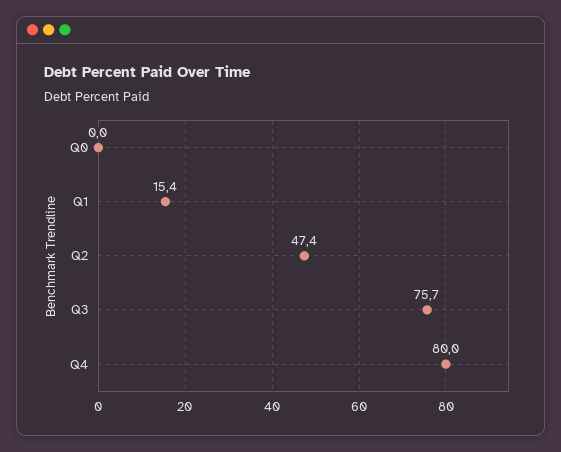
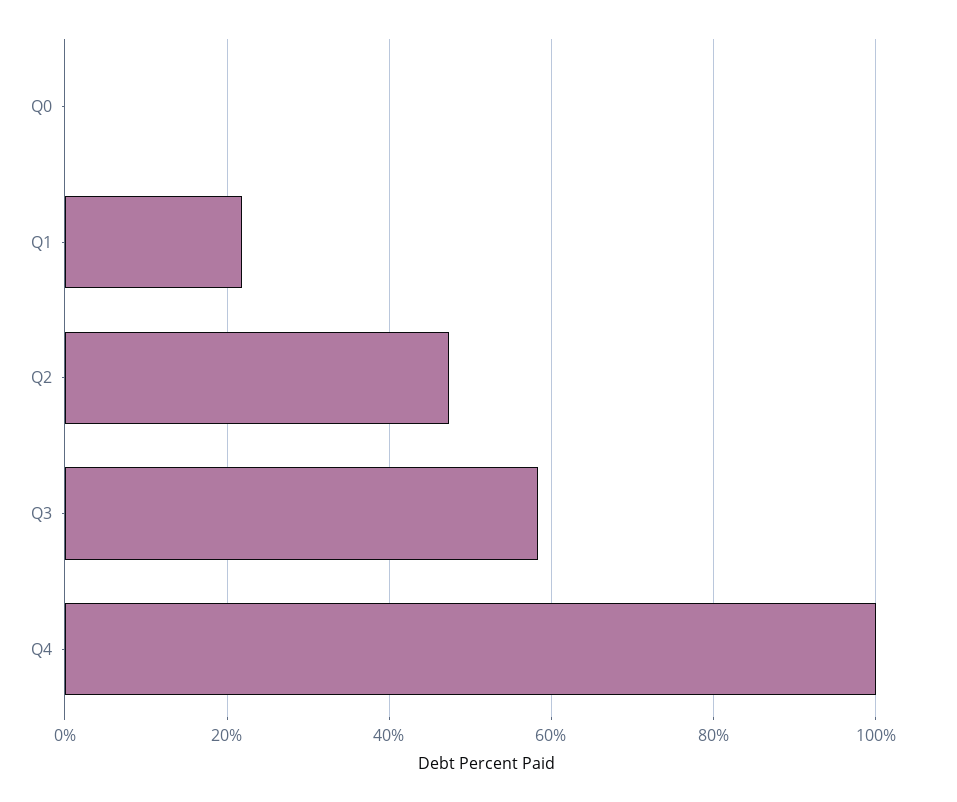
  {
    "Q0": 0,
-   "Q1": 15.4,
+   "Q1": 22,
    "Q2": 47.4,
-   "Q3": 75.7,
+   "Q3": 58,
-   "Q4": 80
+   "Q4": 100
  }

